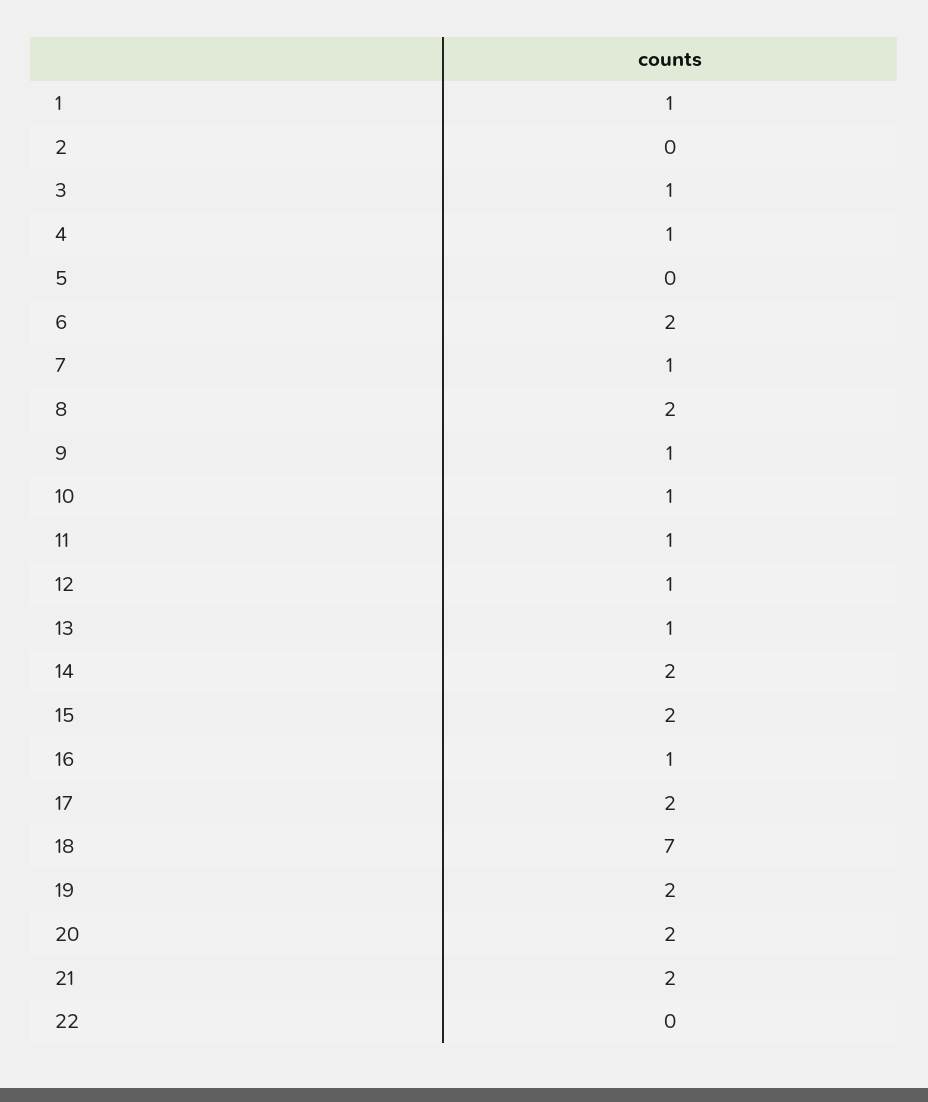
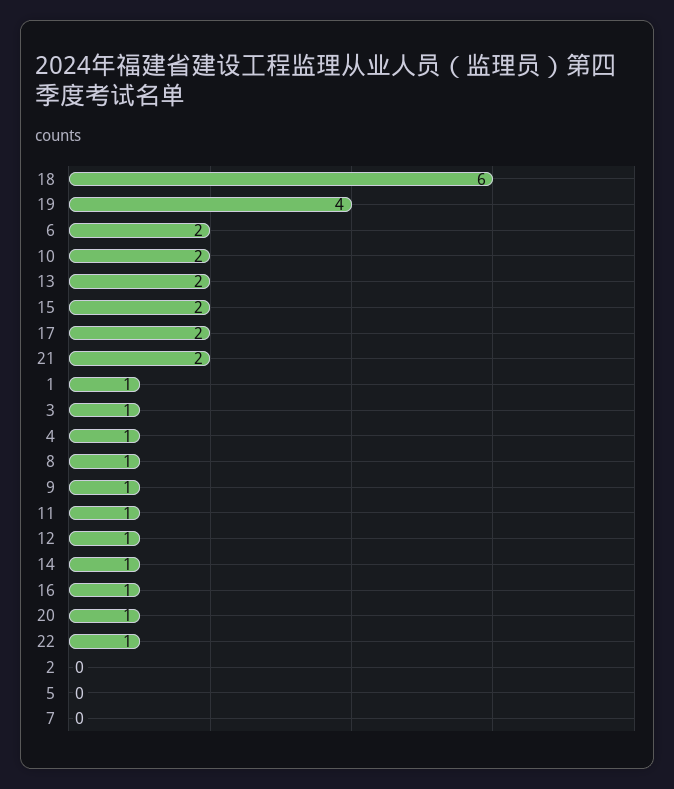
  {
    "1": 1,
    "2": 0,
    "3": 1,
    "4": 1,
    "5": 0,
    "6": 2,
-   "7": 1,
+   "7": 0,
-   "8": 2,
+   "8": 1,
    "9": 1,
-   "10": 1,
+   "10": 2,
    "11": 1,
    "12": 1,
-   "13": 1,
+   "13": 2,
-   "14": 2,
+   "14": 1,
    "15": 2,
    "16": 1,
    "17": 2,
-   "18": 7,
+   "18": 6,
-   "19": 2,
+   "19": 4,
-   "20": 2,
+   "20": 1,
    "21": 2,
-   "22": 0
+   "22": 1
  }

